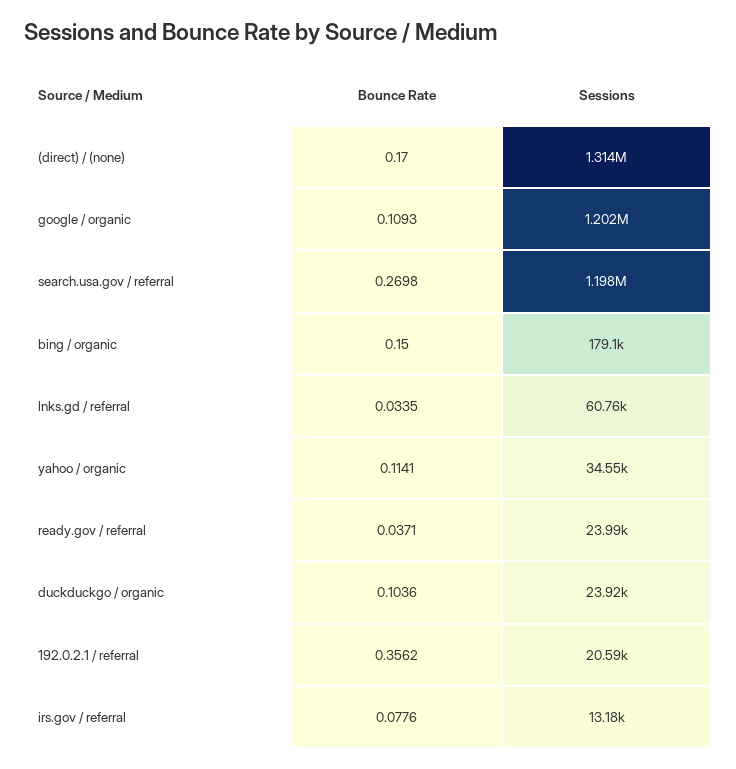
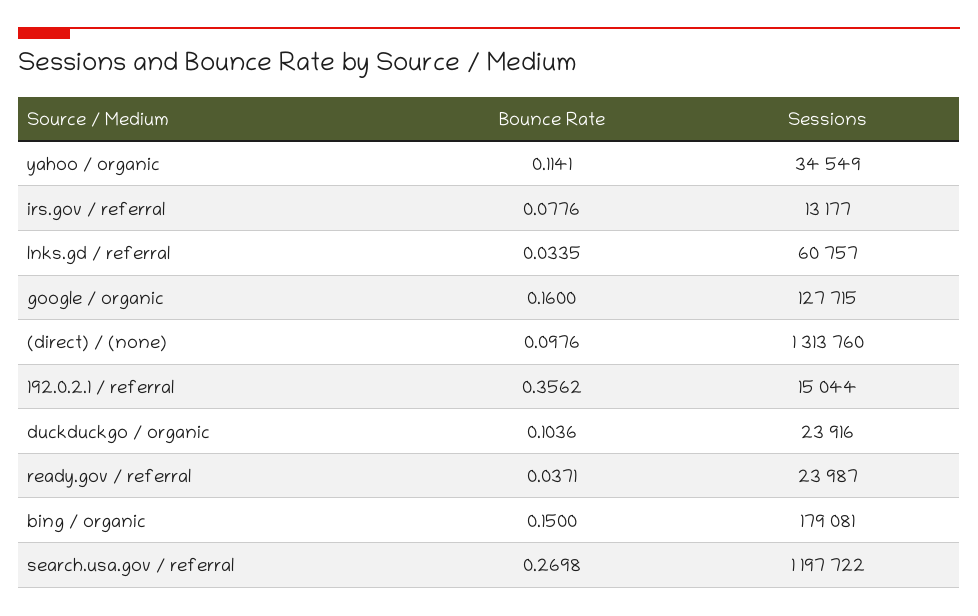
  {
    "Bounce Rate": {
-     "(direct) / (none)": 0.17,
+     "(direct) / (none)": 0.0976,
-     "google / organic": 0.1093,
+     "google / organic": 0.16,
      "search.usa.gov / referral": 0.2698,
      "bing / organic": 0.15,
      "lnks.gd / referral": 0.0335,
      "yahoo / organic": 0.1141,
      "ready.gov / referral": 0.0371,
      "duckduckgo / organic": 0.1036,
      "192.0.2.1 / referral": 0.3562,
      "irs.gov / referral": 0.0776
    },
    "Sessions": {
      "(direct) / (none)": 1313760,
-     "google / organic": 1202000,
+     "google / organic": 127715,
      "search.usa.gov / referral": 1197722,
      "bing / organic": 179081,
      "lnks.gd / referral": 60757,
      "yahoo / organic": 34549,
      "ready.gov / referral": 23987,
      "duckduckgo / organic": 23916,
-     "192.0.2.1 / referral": 20590,
+     "192.0.2.1 / referral": 15044,
      "irs.gov / referral": 13177
    }
  }

